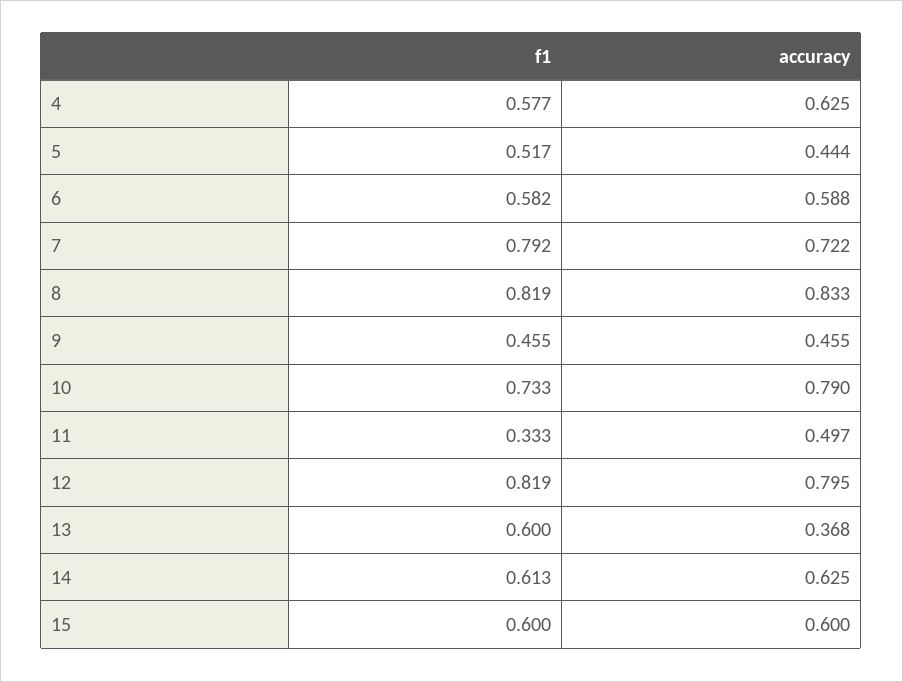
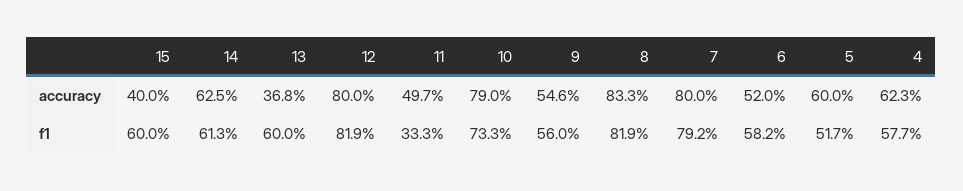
  {
    "f1": {
      "4": 0.577,
      "5": 0.517,
      "6": 0.582,
      "7": 0.792,
      "8": 0.819,
-     "9": 0.455,
+     "9": 0.56,
      "10": 0.733,
      "11": 0.333,
      "12": 0.819,
      "13": 0.6,
      "14": 0.613,
      "15": 0.6
    },
    "accuracy": {
-     "4": 0.625,
+     "4": 0.623,
-     "5": 0.444,
+     "5": 0.6,
-     "6": 0.588,
+     "6": 0.52,
-     "7": 0.722,
+     "7": 0.8,
      "8": 0.833,
-     "9": 0.455,
+     "9": 0.546,
      "10": 0.79,
      "11": 0.497,
-     "12": 0.795,
+     "12": 0.8,
      "13": 0.368,
      "14": 0.625,
-     "15": 0.6
+     "15": 0.4
    }
  }

